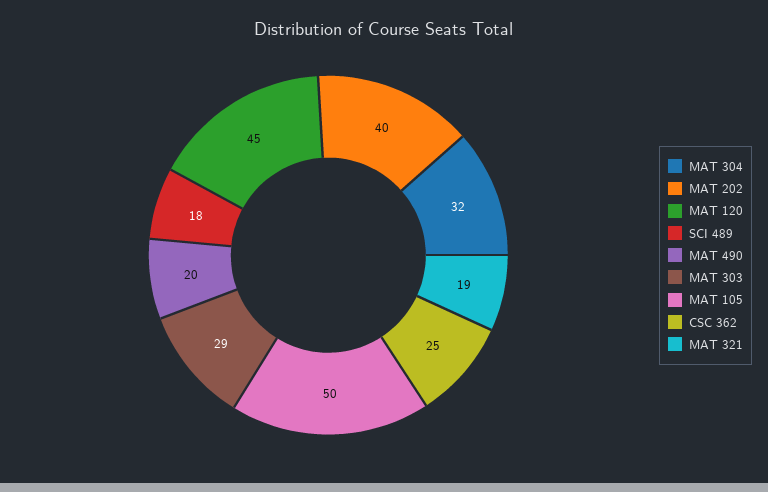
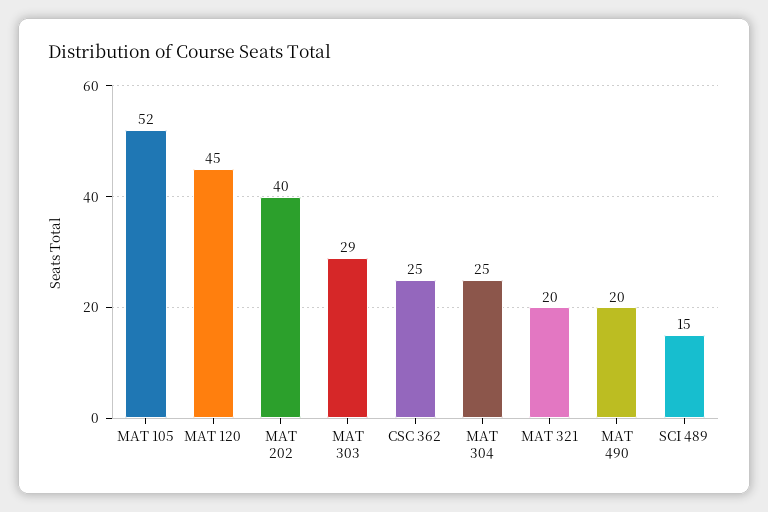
  {
-   "MAT 304": 32,
+   "MAT 304": 25,
    "MAT 202": 40,
    "MAT 120": 45,
-   "SCI 489": 18,
+   "SCI 489": 15,
    "MAT 490": 20,
    "MAT 303": 29,
-   "MAT 105": 50,
+   "MAT 105": 52,
    "CSC 362": 25,
-   "MAT 321": 19
+   "MAT 321": 20
  }

